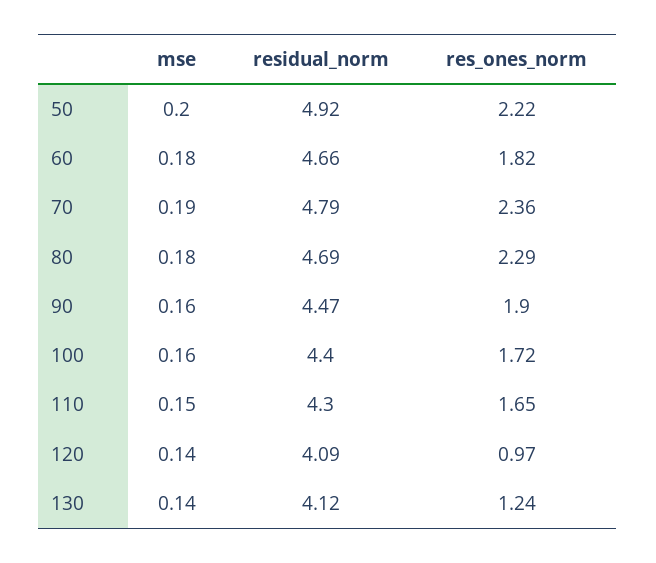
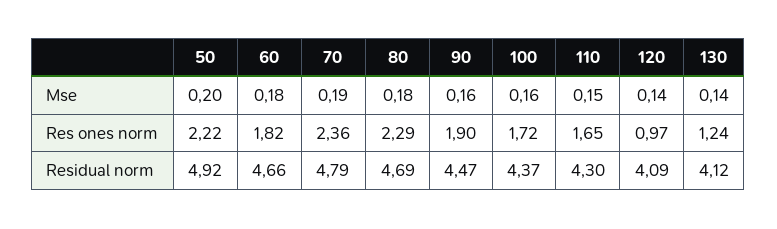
  {
    "mse": {
      "50": 0.2,
      "60": 0.18,
      "70": 0.19,
      "80": 0.18,
      "90": 0.16,
      "100": 0.16,
      "110": 0.15,
      "120": 0.14,
      "130": 0.14
    },
    "residual_norm": {
      "50": 4.92,
      "60": 4.66,
      "70": 4.79,
      "80": 4.69,
      "90": 4.47,
-     "100": 4.4,
+     "100": 4.37,
      "110": 4.3,
      "120": 4.09,
      "130": 4.12
    },
    "res_ones_norm": {
      "50": 2.22,
      "60": 1.82,
      "70": 2.36,
      "80": 2.29,
      "90": 1.9,
      "100": 1.72,
      "110": 1.65,
      "120": 0.97,
      "130": 1.24
    }
  }

